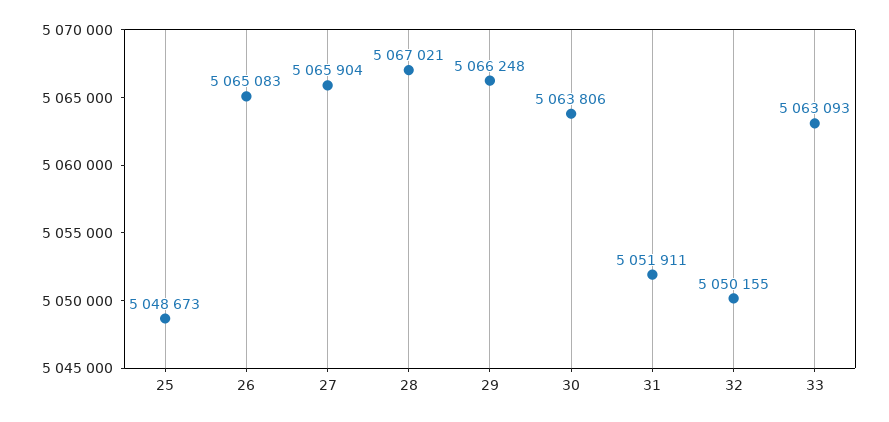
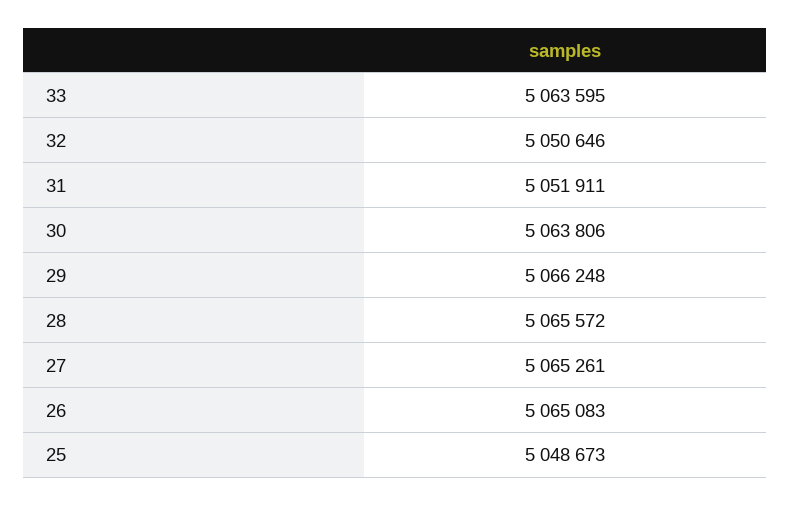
  {
    "25": 5048673,
    "26": 5065083,
-   "27": 5065904,
+   "27": 5065261,
-   "28": 5067021,
+   "28": 5065572,
    "29": 5066248,
    "30": 5063806,
    "31": 5051911,
-   "32": 5050155,
+   "32": 5050646,
-   "33": 5063093
+   "33": 5063595
  }

